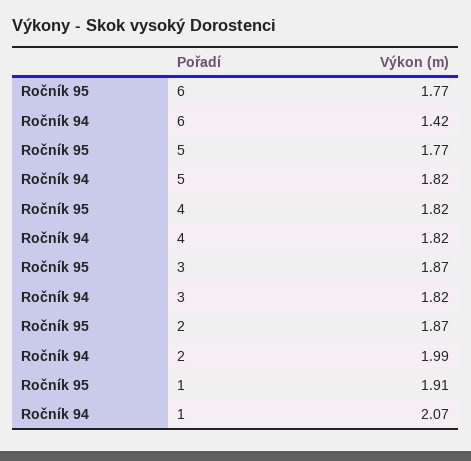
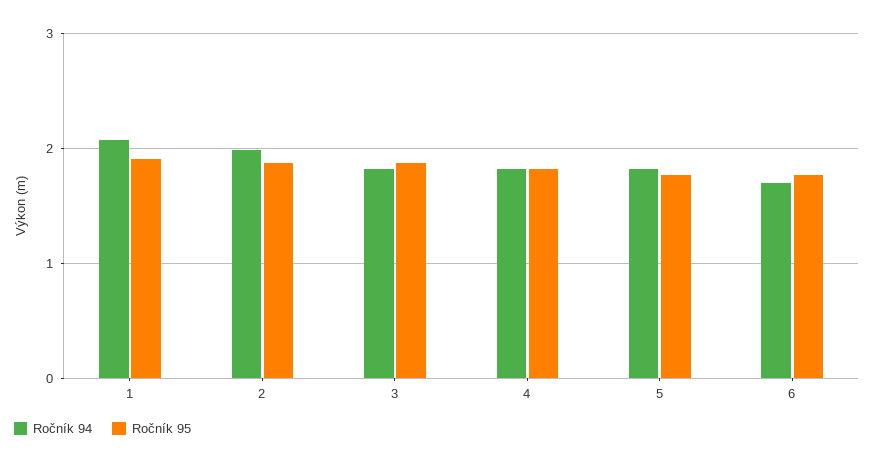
  {
    "Ročník 95": {
      "6": 1.77,
      "5": 1.77,
      "4": 1.82,
      "3": 1.87,
      "2": 1.87,
      "1": 1.91
    },
    "Ročník 94": {
-     "6": 1.42,
+     "6": 1.7,
      "5": 1.82,
      "4": 1.82,
      "3": 1.82,
      "2": 1.99,
      "1": 2.07
    }
  }

